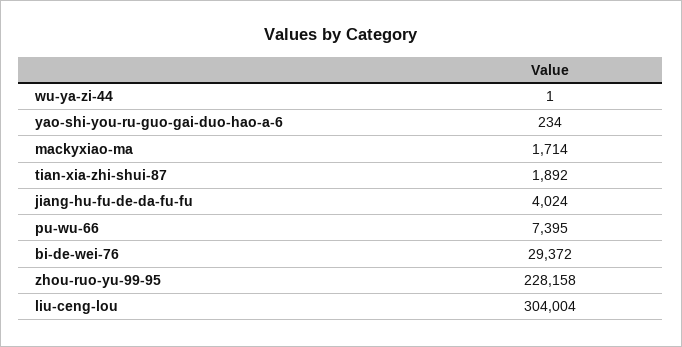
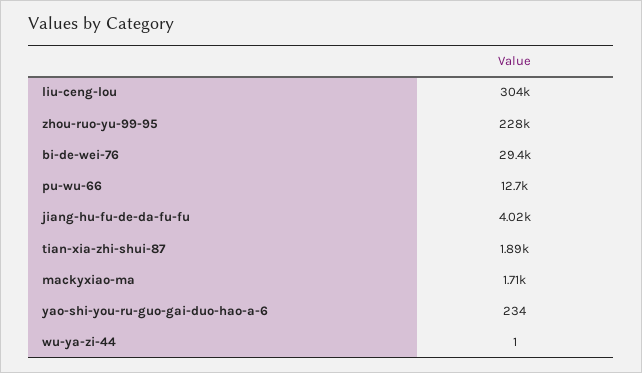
  {
    "wu-ya-zi-44": 1,
    "yao-shi-you-ru-guo-gai-duo-hao-a-6": 234,
    "mackyxiao-ma": 1714,
    "tian-xia-zhi-shui-87": 1892,
    "jiang-hu-fu-de-da-fu-fu": 4024,
-   "pu-wu-66": 7395,
+   "pu-wu-66": 12700,
    "bi-de-wei-76": 29372,
    "zhou-ruo-yu-99-95": 228158,
    "liu-ceng-lou": 304004
  }

